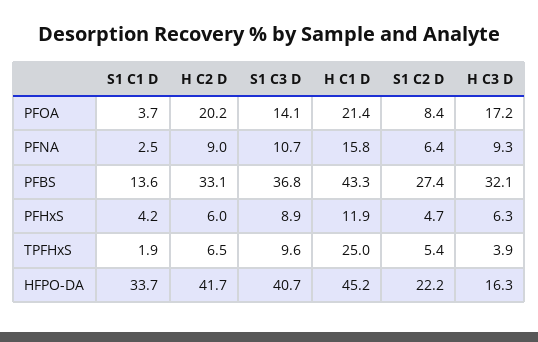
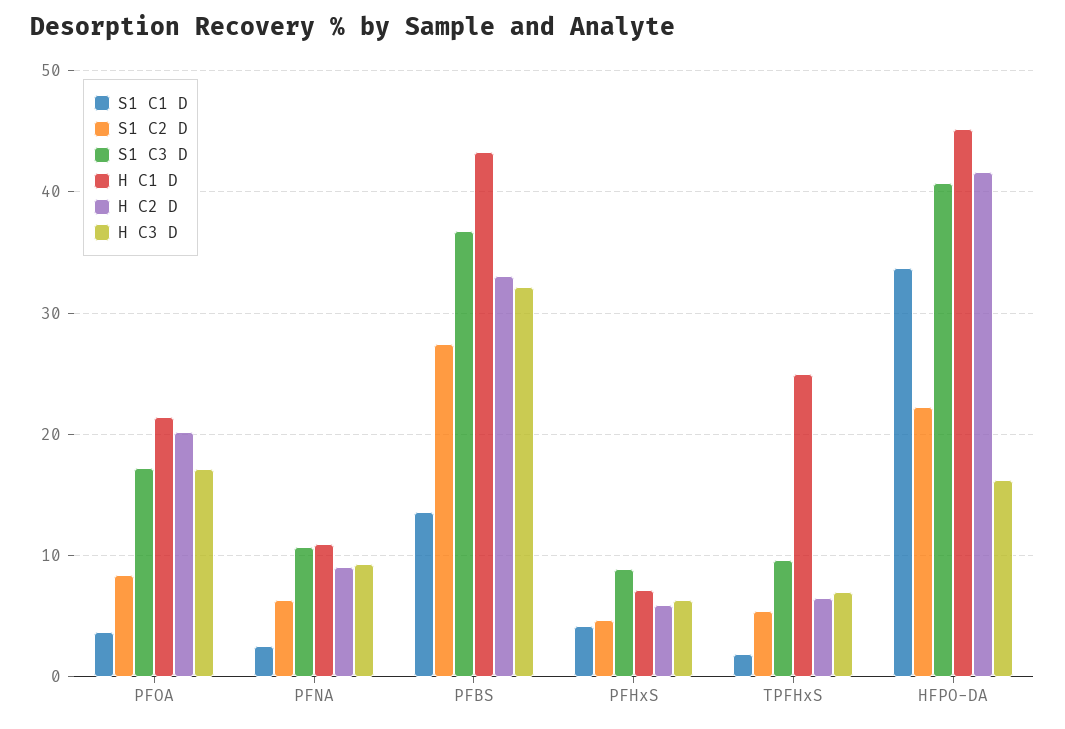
  {
    "S1 C1 D": {
      "PFOA": 3.7,
      "PFNA": 2.5,
      "PFBS": 13.6,
      "PFHxS": 4.2,
      "TPFHxS": 1.9,
      "HFPO-DA": 33.7
    },
    "H C2 D": {
      "PFOA": 20.2,
      "PFNA": 9,
      "PFBS": 33.1,
      "PFHxS": 6,
      "TPFHxS": 6.5,
      "HFPO-DA": 41.7
    },
    "S1 C3 D": {
-     "PFOA": 14.1,
+     "PFOA": 17,
      "PFNA": 10.7,
      "PFBS": 36.8,
      "PFHxS": 8.9,
      "TPFHxS": 9.6,
      "HFPO-DA": 40.7
    },
    "H C1 D": {
      "PFOA": 21.4,
-     "PFNA": 15.8,
+     "PFNA": 11,
      "PFBS": 43.3,
-     "PFHxS": 11.9,
+     "PFHxS": 7,
      "TPFHxS": 25,
      "HFPO-DA": 45.2
    },
    "S1 C2 D": {
      "PFOA": 8.4,
      "PFNA": 6.4,
      "PFBS": 27.4,
      "PFHxS": 4.7,
      "TPFHxS": 5.4,
      "HFPO-DA": 22.2
    },
    "H C3 D": {
      "PFOA": 17.2,
      "PFNA": 9.3,
      "PFBS": 32.1,
      "PFHxS": 6.3,
-     "TPFHxS": 3.9,
+     "TPFHxS": 7,
      "HFPO-DA": 16.3
    }
  }

